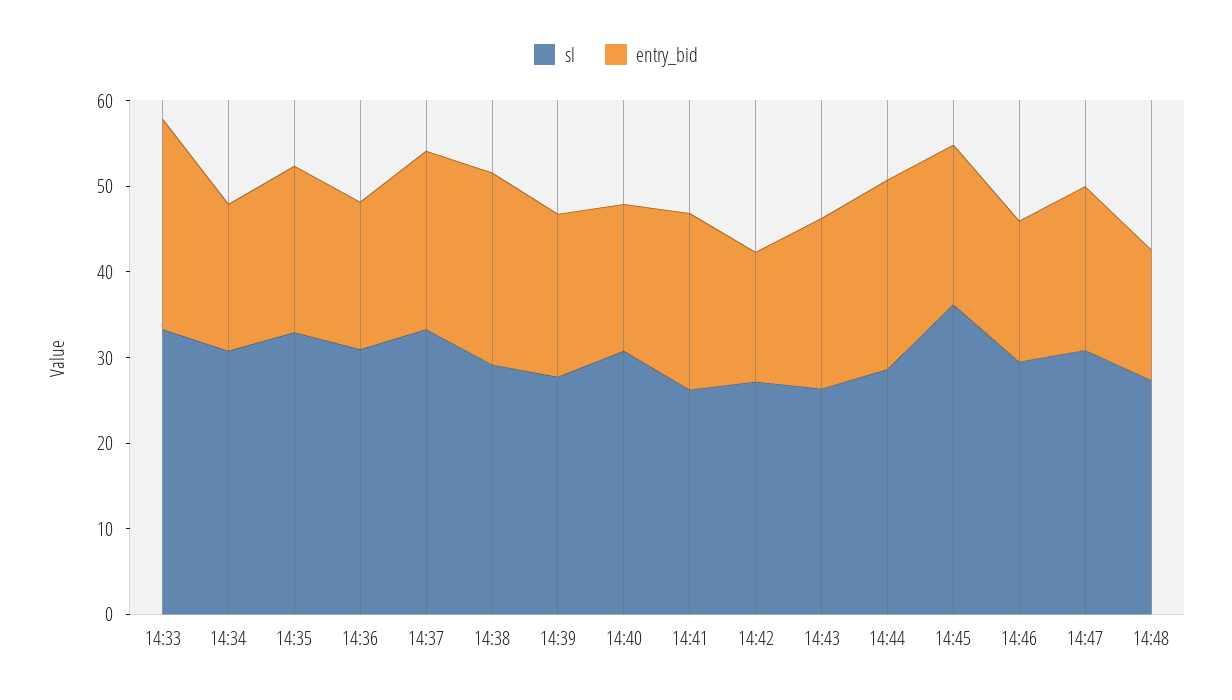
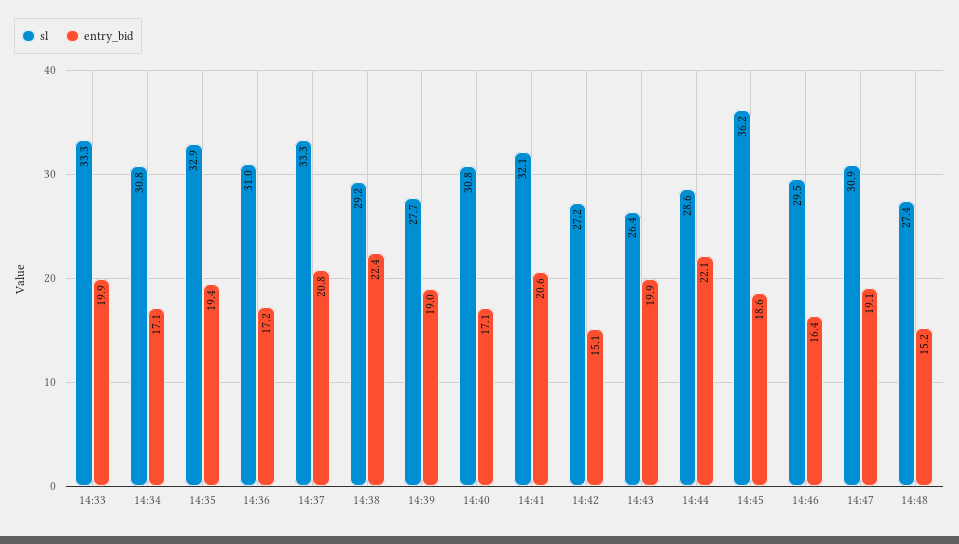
  {
    "sl": {
      "14:33": 33.3,
      "14:34": 30.8,
      "14:35": 32.9,
      "14:36": 31,
      "14:37": 33.3,
      "14:38": 29.2,
      "14:39": 27.7,
      "14:40": 30.8,
-     "14:41": 26,
+     "14:41": 32.1,
      "14:42": 27.2,
      "14:43": 26.4,
      "14:44": 28.6,
      "14:45": 36.2,
      "14:46": 29.5,
      "14:47": 30.9,
      "14:48": 27.4
    },
    "entry_bid": {
-     "14:33": 24,
+     "14:33": 19.9,
      "14:34": 17.1,
      "14:35": 19.4,
      "14:36": 17.2,
      "14:37": 20.8,
      "14:38": 22.4,
      "14:39": 19,
      "14:40": 17.1,
      "14:41": 20.6,
      "14:42": 15.1,
      "14:43": 19.9,
      "14:44": 22.1,
      "14:45": 18.6,
      "14:46": 16.4,
      "14:47": 19.1,
      "14:48": 15.2
    }
  }

